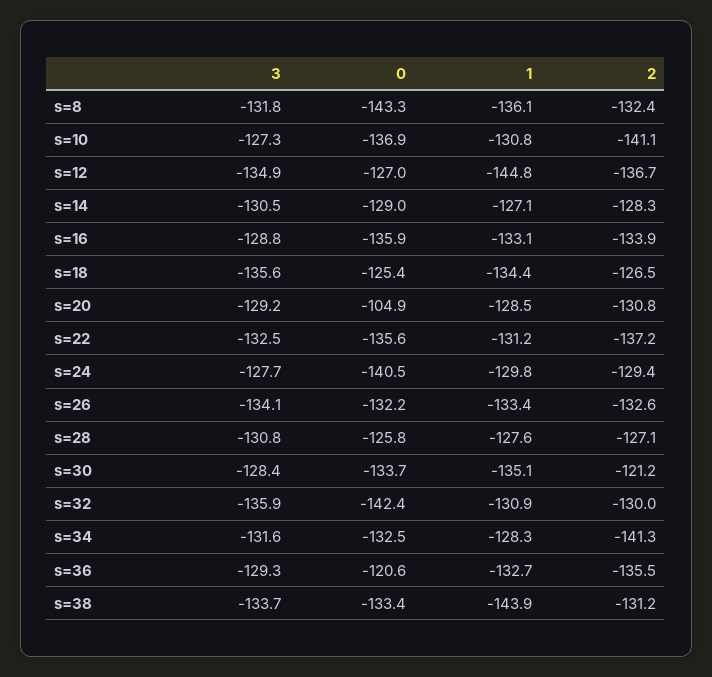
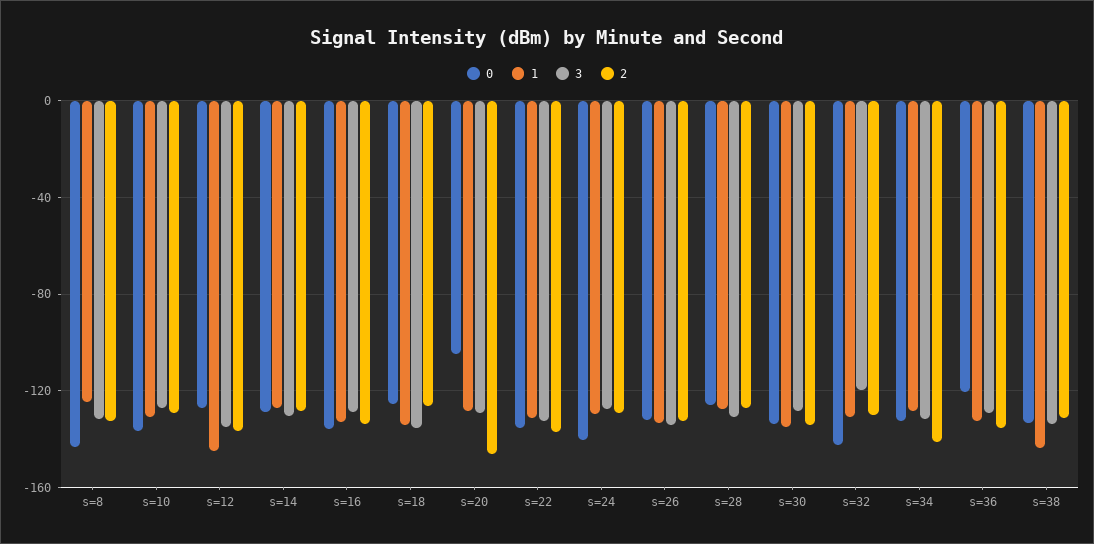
  {
    "3": {
      "s=8": -131.8,
      "s=10": -127.3,
      "s=12": -134.9,
      "s=14": -130.5,
      "s=16": -128.8,
      "s=18": -135.6,
      "s=20": -129.2,
      "s=22": -132.5,
      "s=24": -127.7,
      "s=26": -134.1,
      "s=28": -130.8,
      "s=30": -128.4,
-     "s=32": -135.9,
+     "s=32": -120,
      "s=34": -131.6,
      "s=36": -129.3,
      "s=38": -133.7
    },
    "0": {
      "s=8": -143.3,
      "s=10": -136.9,
      "s=12": -127,
      "s=14": -129,
      "s=16": -135.9,
      "s=18": -125.4,
      "s=20": -104.9,
      "s=22": -135.6,
      "s=24": -140.5,
      "s=26": -132.2,
      "s=28": -125.8,
      "s=30": -133.7,
      "s=32": -142.4,
      "s=34": -132.5,
      "s=36": -120.6,
      "s=38": -133.4
    },
    "1": {
-     "s=8": -136.1,
+     "s=8": -125,
      "s=10": -130.8,
      "s=12": -144.8,
      "s=14": -127.1,
      "s=16": -133.1,
      "s=18": -134.4,
      "s=20": -128.5,
      "s=22": -131.2,
      "s=24": -129.8,
      "s=26": -133.4,
      "s=28": -127.6,
      "s=30": -135.1,
      "s=32": -130.9,
      "s=34": -128.3,
      "s=36": -132.7,
      "s=38": -143.9
    },
    "2": {
      "s=8": -132.4,
-     "s=10": -141.1,
+     "s=10": -130,
      "s=12": -136.7,
      "s=14": -128.3,
      "s=16": -133.9,
      "s=18": -126.5,
-     "s=20": -130.8,
+     "s=20": -145,
      "s=22": -137.2,
      "s=24": -129.4,
      "s=26": -132.6,
      "s=28": -127.1,
-     "s=30": -121.2,
+     "s=30": -135,
      "s=32": -130,
      "s=34": -141.3,
      "s=36": -135.5,
      "s=38": -131.2
    }
  }

